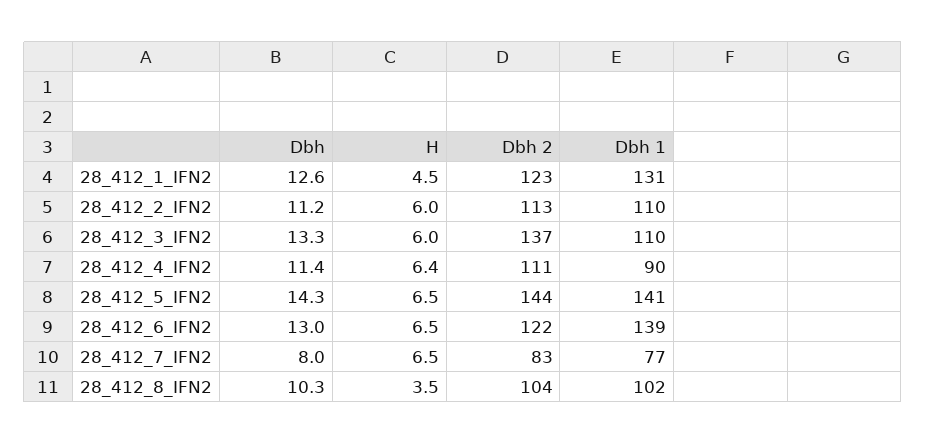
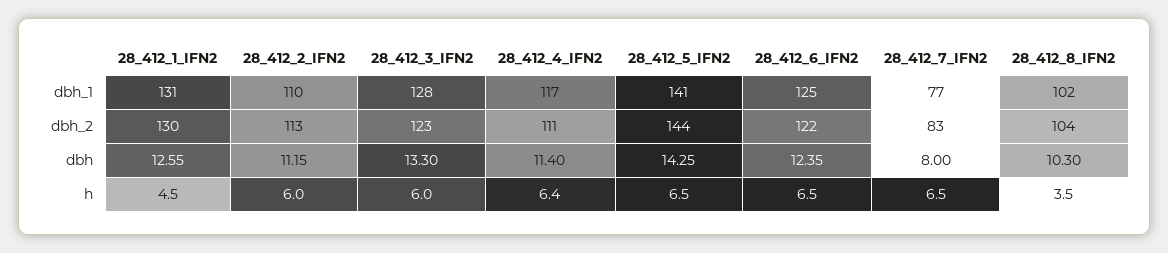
  {
    "Dbh": {
      "28_412_1_IFN2": 12.55,
      "28_412_2_IFN2": 11.15,
      "28_412_3_IFN2": 13.3,
      "28_412_4_IFN2": 11.4,
      "28_412_5_IFN2": 14.25,
-     "28_412_6_IFN2": 13,
+     "28_412_6_IFN2": 12.35,
      "28_412_7_IFN2": 8,
      "28_412_8_IFN2": 10.3
    },
    "H": {
      "28_412_1_IFN2": 4.5,
      "28_412_2_IFN2": 6,
      "28_412_3_IFN2": 6,
      "28_412_4_IFN2": 6.4,
      "28_412_5_IFN2": 6.5,
      "28_412_6_IFN2": 6.5,
      "28_412_7_IFN2": 6.5,
      "28_412_8_IFN2": 3.5
    },
    "Dbh 2": {
-     "28_412_1_IFN2": 123,
+     "28_412_1_IFN2": 130,
      "28_412_2_IFN2": 113,
-     "28_412_3_IFN2": 137,
+     "28_412_3_IFN2": 123,
      "28_412_4_IFN2": 111,
      "28_412_5_IFN2": 144,
      "28_412_6_IFN2": 122,
      "28_412_7_IFN2": 83,
      "28_412_8_IFN2": 104
    },
    "Dbh 1": {
      "28_412_1_IFN2": 131,
      "28_412_2_IFN2": 110,
-     "28_412_3_IFN2": 110,
+     "28_412_3_IFN2": 128,
-     "28_412_4_IFN2": 90,
+     "28_412_4_IFN2": 117,
      "28_412_5_IFN2": 141,
-     "28_412_6_IFN2": 139,
+     "28_412_6_IFN2": 125,
      "28_412_7_IFN2": 77,
      "28_412_8_IFN2": 102
    }
  }

